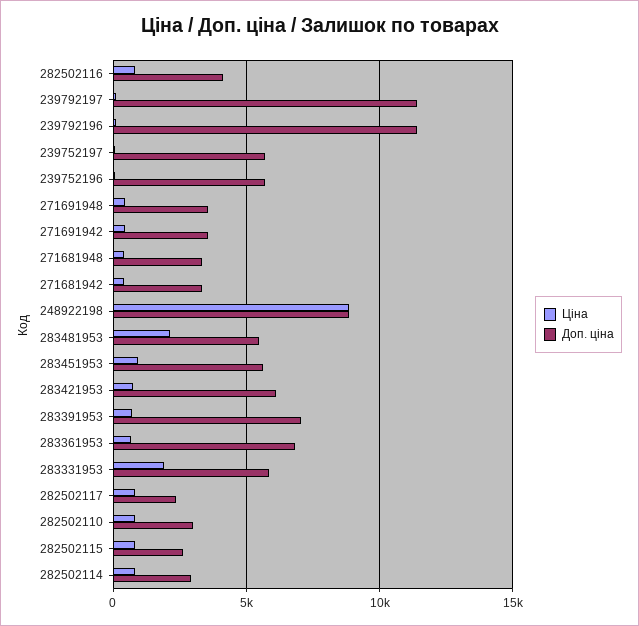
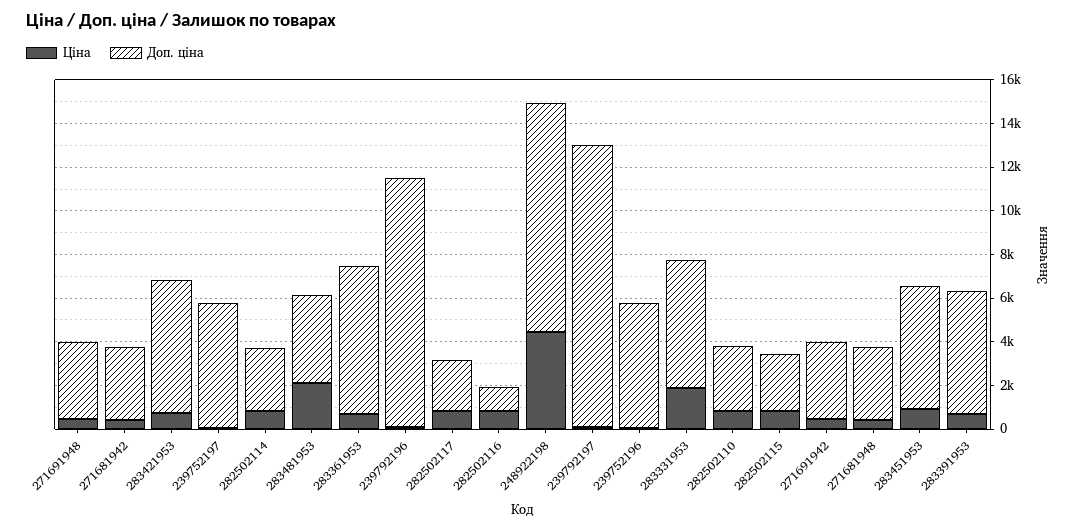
  {
    "Ціна": {
      "282502116": 1000,
      "239792197": 0,
      "239792196": 0,
      "239752197": 0,
      "239752196": 0,
      "271691948": 500,
      "271691942": 500,
      "271681948": 500,
      "271681942": 500,
-     "248922198": 9000,
+     "248922198": 4500,
      "283481953": 2000,
      "283451953": 1000,
      "283421953": 1000,
      "283391953": 500,
      "283361953": 500,
      "283331953": 2000,
      "282502117": 1000,
      "282502110": 1000,
      "282502115": 1000,
      "282502114": 1000
    },
    "Доп. ціна": {
-     "282502116": 4000,
+     "282502116": 1000,
-     "239792197": 11500,
+     "239792197": 13000,
      "239792196": 11500,
      "239752197": 5500,
      "239752196": 5500,
      "271691948": 3500,
      "271691942": 3500,
      "271681948": 3500,
      "271681942": 3500,
-     "248922198": 9000,
+     "248922198": 10500,
-     "283481953": 5500,
+     "283481953": 4000,
      "283451953": 5500,
      "283421953": 6000,
-     "283391953": 7000,
+     "283391953": 5500,
      "283361953": 7000,
      "283331953": 6000,
      "282502117": 2500,
      "282502110": 3000,
      "282502115": 2500,
      "282502114": 3000
    }
  }

